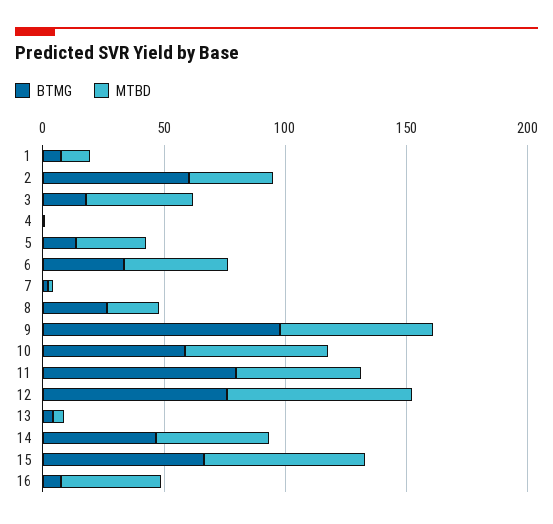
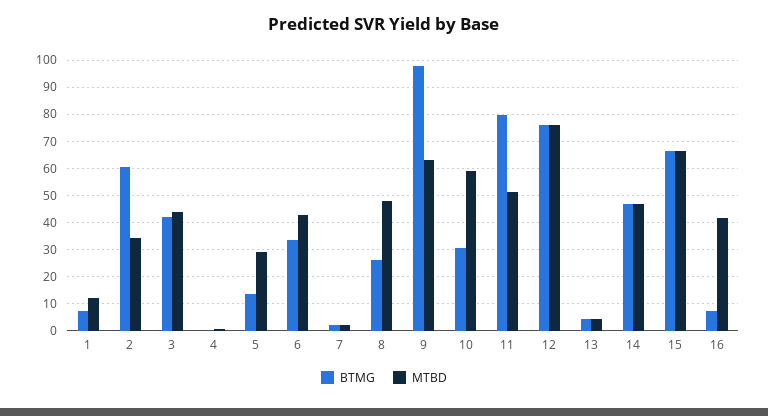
  {
    "BTMG": {
      "1": 7.5,
      "2": 60,
-     "3": 20,
+     "3": 42.5,
      "4": 0,
      "5": 12.5,
      "6": 32.5,
      "7": 2.5,
      "8": 27.5,
      "9": 97.5,
-     "10": 60,
+     "10": 30,
      "11": 80,
      "12": 75,
      "13": 5,
      "14": 47.5,
      "15": 67.5,
      "16": 7.5
    },
    "MTBD": {
      "1": 12.5,
      "2": 35,
      "3": 45,
      "4": 0,
      "5": 30,
      "6": 42.5,
      "7": 2.5,
-     "8": 20,
+     "8": 47.5,
      "9": 62.5,
      "10": 60,
      "11": 52.5,
      "12": 75,
      "13": 5,
      "14": 47.5,
      "15": 67.5,
      "16": 42.5
    }
  }

